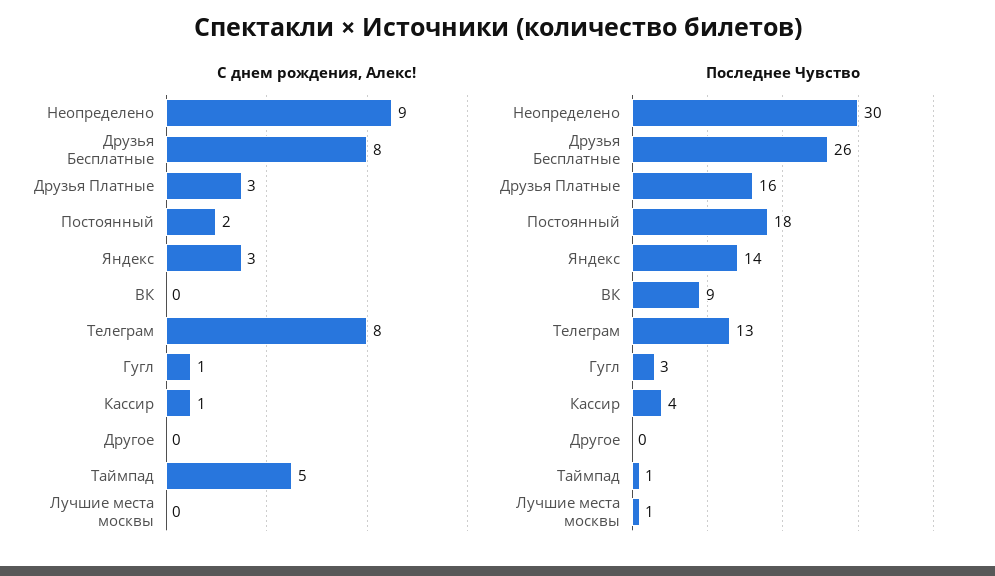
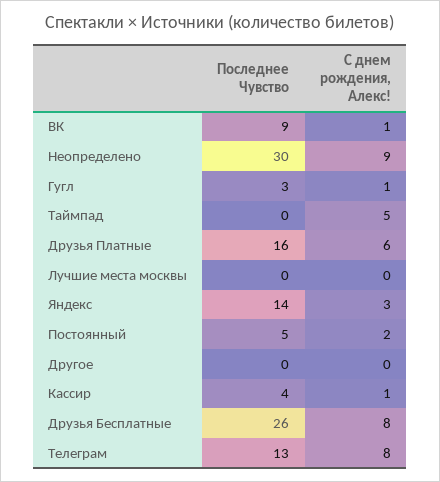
  {
    "С днем рождения, Алекс!": {
      "Неопределено": 9,
      "Друзья Бесплатные": 8,
-     "Друзья Платные": 3,
+     "Друзья Платные": 6,
      "Постоянный": 2,
      "Яндекс": 3,
-     "ВК": 0,
+     "ВК": 1,
      "Телеграм": 8,
      "Гугл": 1,
      "Кассир": 1,
      "Другое": 0,
      "Таймпад": 5,
      "Лучшие места москвы": 0
    },
    "Последнее Чувство": {
      "Неопределено": 30,
      "Друзья Бесплатные": 26,
      "Друзья Платные": 16,
-     "Постоянный": 18,
+     "Постоянный": 5,
      "Яндекс": 14,
      "ВК": 9,
      "Телеграм": 13,
      "Гугл": 3,
      "Кассир": 4,
      "Другое": 0,
-     "Таймпад": 1,
+     "Таймпад": 0,
-     "Лучшие места москвы": 1
+     "Лучшие места москвы": 0
    }
  }

